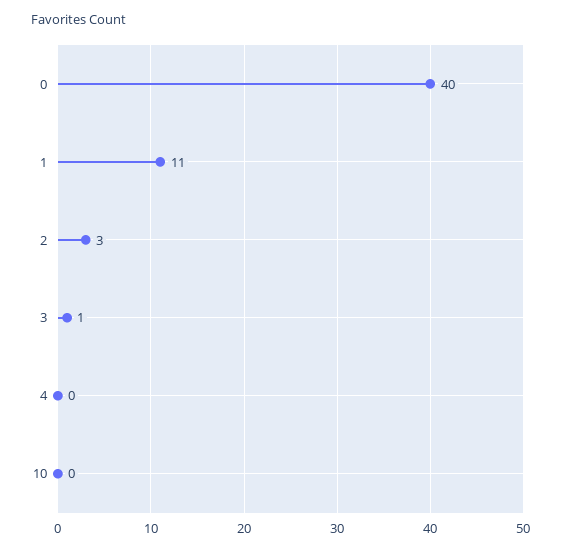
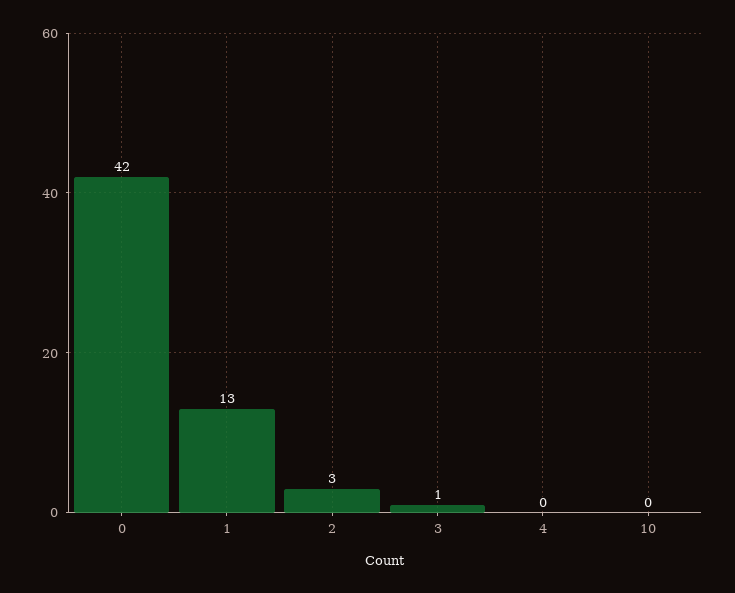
  {
-   "0": 40,
+   "0": 42,
-   "1": 11,
+   "1": 13,
    "2": 3,
    "3": 1,
    "4": 0,
    "10": 0
  }

